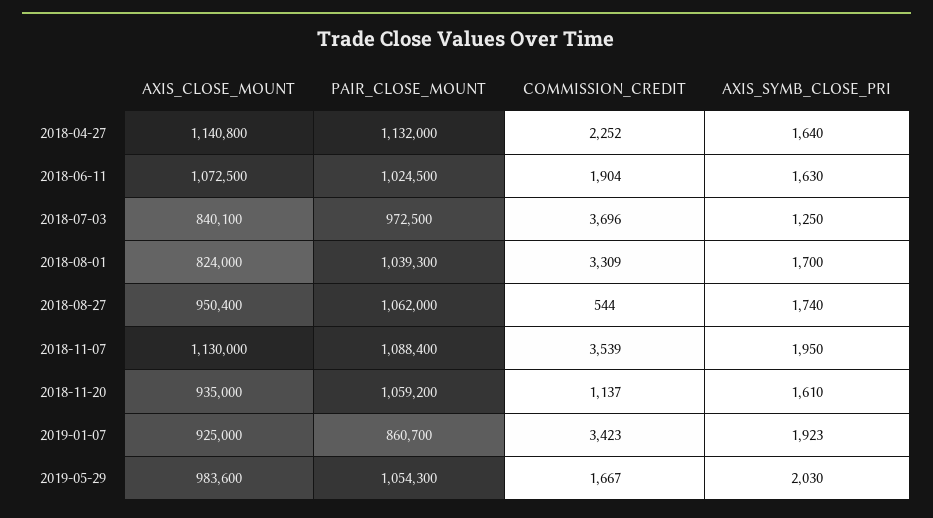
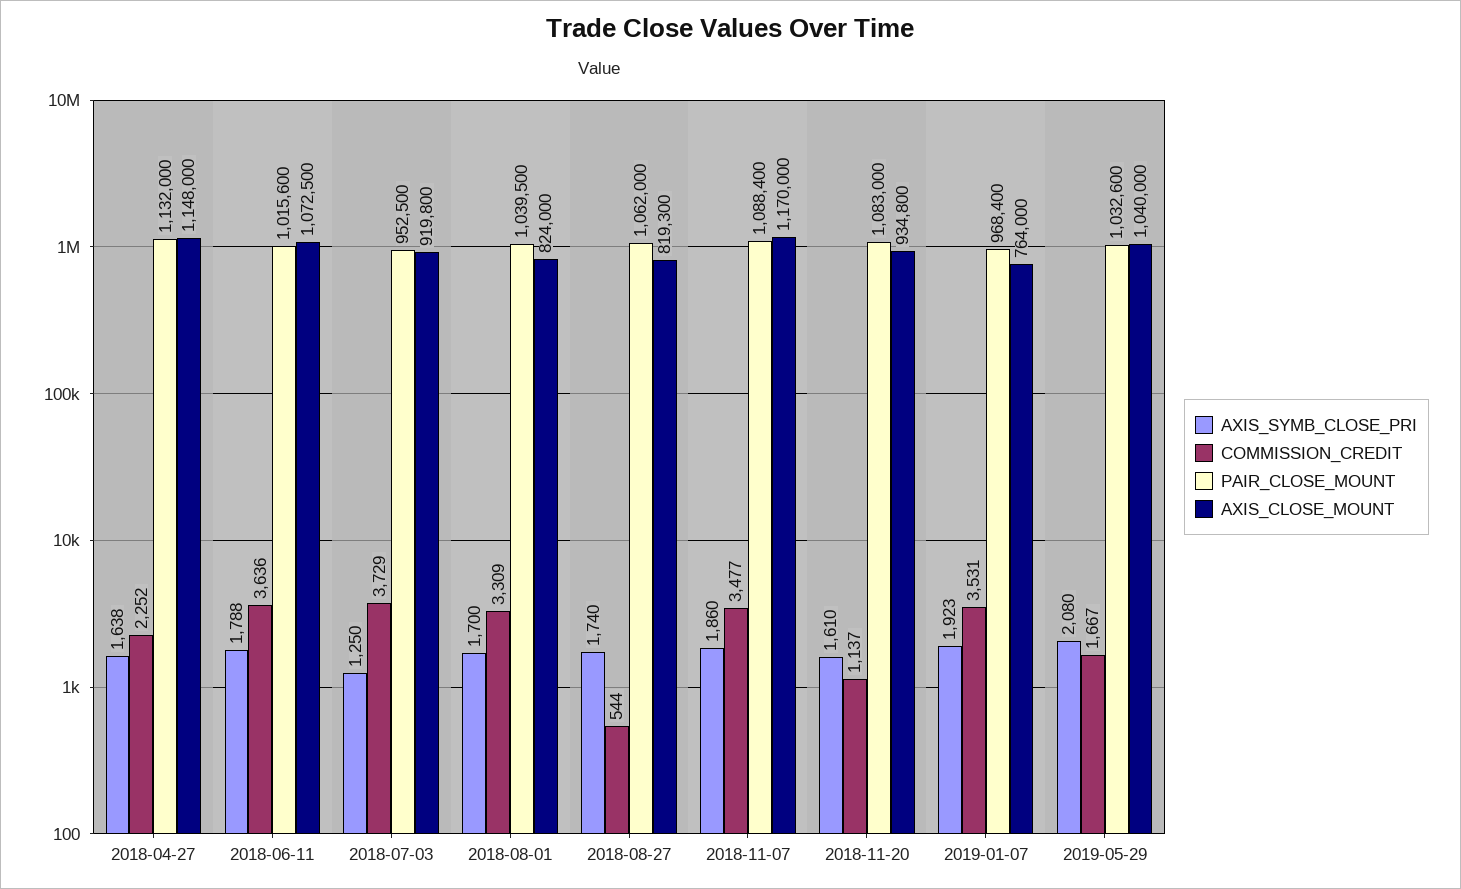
  {
    "AXIS_CLOSE_MOUNT": {
-     "2018-04-27": 1140800,
+     "2018-04-27": 1148000,
      "2018-06-11": 1072500,
-     "2018-07-03": 840100,
+     "2018-07-03": 919800,
      "2018-08-01": 824000,
-     "2018-08-27": 950400,
+     "2018-08-27": 819300,
-     "2018-11-07": 1130000,
+     "2018-11-07": 1170000,
-     "2018-11-20": 935000,
+     "2018-11-20": 934800,
-     "2019-01-07": 925000,
+     "2019-01-07": 764000,
-     "2019-05-29": 983600
+     "2019-05-29": 1040000
    },
    "PAIR_CLOSE_MOUNT": {
      "2018-04-27": 1132000,
-     "2018-06-11": 1024500,
+     "2018-06-11": 1015600,
-     "2018-07-03": 972500,
+     "2018-07-03": 952500,
-     "2018-08-01": 1039300,
+     "2018-08-01": 1039500,
      "2018-08-27": 1062000,
      "2018-11-07": 1088400,
-     "2018-11-20": 1059200,
+     "2018-11-20": 1083000,
-     "2019-01-07": 860700,
+     "2019-01-07": 968400,
-     "2019-05-29": 1054300
+     "2019-05-29": 1032600
    },
    "COMMISSION_CREDIT": {
      "2018-04-27": 2252,
-     "2018-06-11": 1904,
+     "2018-06-11": 3636,
-     "2018-07-03": 3696,
+     "2018-07-03": 3729,
      "2018-08-01": 3309,
      "2018-08-27": 544,
-     "2018-11-07": 3539,
+     "2018-11-07": 3477,
      "2018-11-20": 1137,
-     "2019-01-07": 3423,
+     "2019-01-07": 3531,
      "2019-05-29": 1667
    },
    "AXIS_SYMB_CLOSE_PRI": {
-     "2018-04-27": 1640,
+     "2018-04-27": 1638,
-     "2018-06-11": 1630,
+     "2018-06-11": 1788,
      "2018-07-03": 1250,
      "2018-08-01": 1700,
      "2018-08-27": 1740,
-     "2018-11-07": 1950,
+     "2018-11-07": 1860,
      "2018-11-20": 1610,
      "2019-01-07": 1923,
-     "2019-05-29": 2030
+     "2019-05-29": 2080
    }
  }

